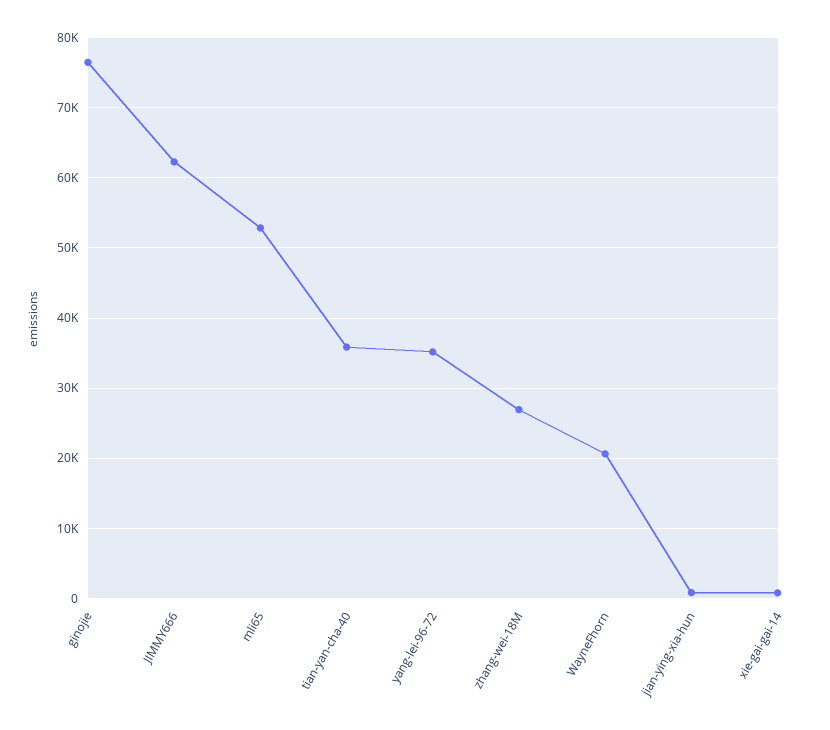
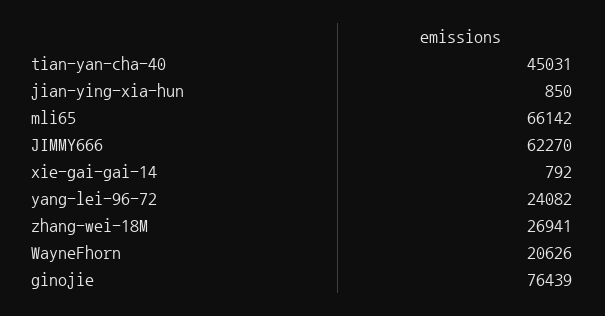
  {
    "ginojie": 76439,
    "JIMMY666": 62270,
-   "mli65": 53000,
+   "mli65": 66142,
-   "tian-yan-cha-40": 36000,
+   "tian-yan-cha-40": 45031,
-   "yang-lei-96-72": 35000,
+   "yang-lei-96-72": 24082,
    "zhang-wei-18M": 26941,
    "WayneFhorn": 20626,
    "jian-ying-xia-hun": 850,
    "xie-gai-gai-14": 792
  }

